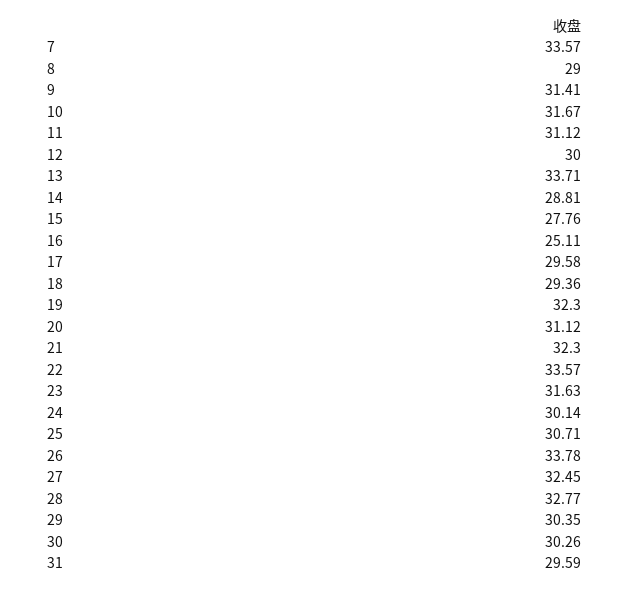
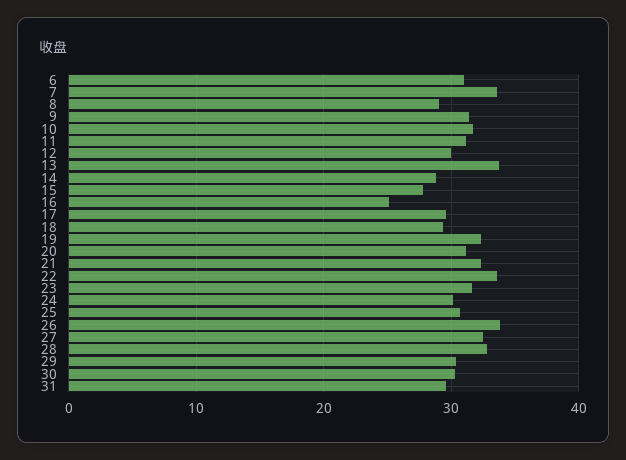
  {
    "7": 33.57,
    "8": 29,
    "9": 31.41,
    "10": 31.67,
    "11": 31.12,
    "12": 30,
    "13": 33.71,
    "14": 28.81,
    "15": 27.76,
    "16": 25.11,
    "17": 29.58,
    "18": 29.36,
    "19": 32.3,
    "20": 31.12,
    "21": 32.3,
    "22": 33.57,
    "23": 31.63,
    "24": 30.14,
    "25": 30.71,
    "26": 33.78,
    "27": 32.45,
    "28": 32.77,
    "29": 30.35,
    "30": 30.26,
-   "31": 29.59
+   "31": 29.59,
+   "6": 31
  }

